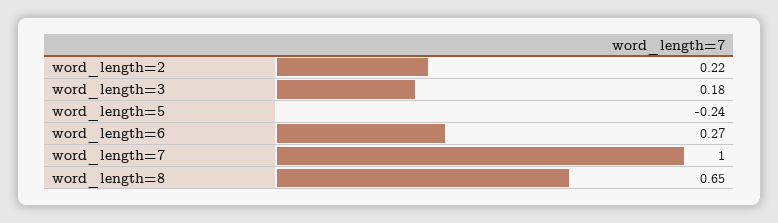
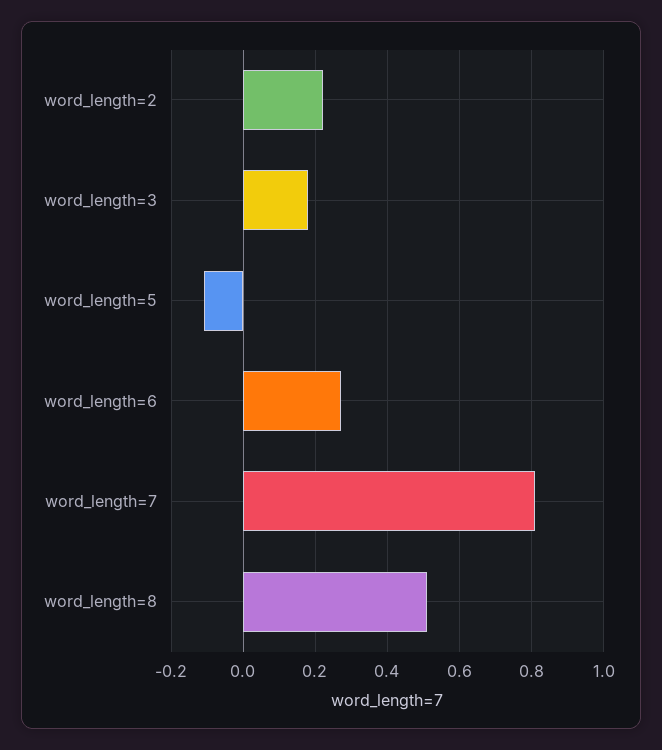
  {
    "word_length=2": 0.22,
    "word_length=3": 0.18,
-   "word_length=5": -0.24,
+   "word_length=5": -0.1,
    "word_length=6": 0.27,
-   "word_length=7": 1,
+   "word_length=7": 0.8,
-   "word_length=8": 0.65
+   "word_length=8": 0.5
  }

